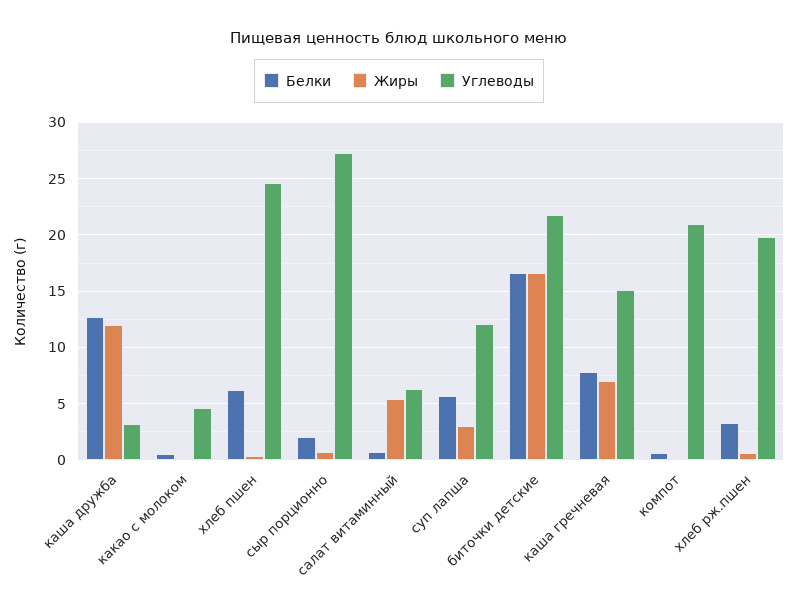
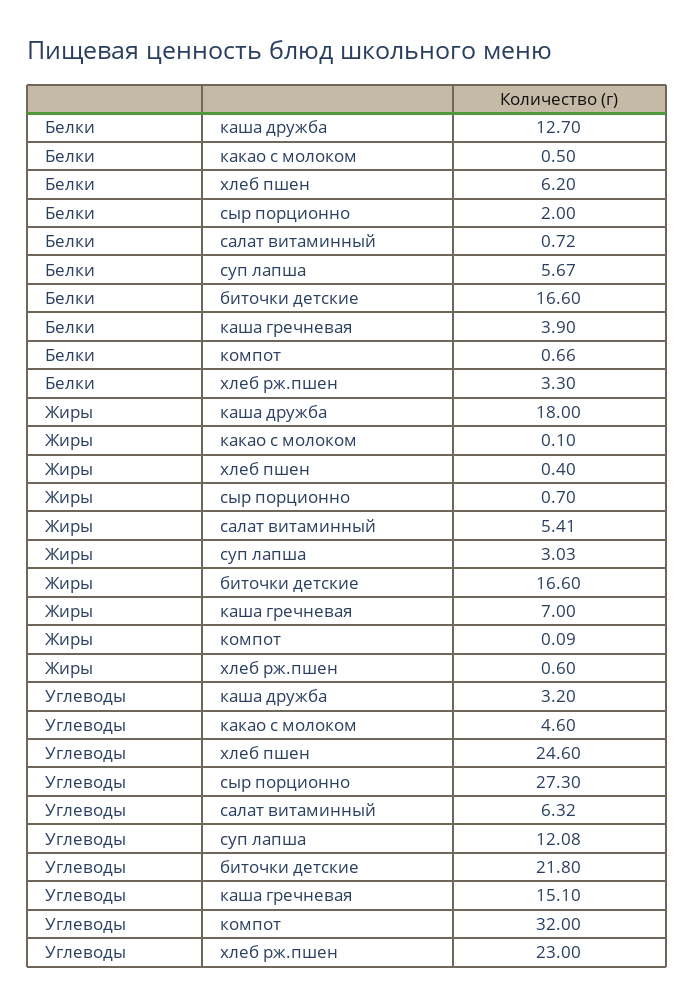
  {
    "Белки": {
      "каша дружба": 12.7,
      "какао с молоком": 0.5,
      "хлеб пшен": 6.2,
      "сыр порционно": 2,
      "салат витаминный": 0.72,
      "суп лапша": 5.67,
      "биточки детские": 16.6,
-     "каша гречневая": 8,
+     "каша гречневая": 3.9,
      "компот": 0.66,
      "хлеб рж.пшен": 3.3
    },
    "Жиры": {
-     "каша дружба": 12,
+     "каша дружба": 18,
      "какао с молоком": 0.1,
      "хлеб пшен": 0.4,
      "сыр порционно": 0.7,
      "салат витаминный": 5.41,
      "суп лапша": 3.03,
      "биточки детские": 16.6,
      "каша гречневая": 7,
      "компот": 0.09,
      "хлеб рж.пшен": 0.6
    },
    "Углеводы": {
      "каша дружба": 3.2,
      "какао с молоком": 4.6,
      "хлеб пшен": 24.6,
      "сыр порционно": 27.3,
      "салат витаминный": 6.32,
      "суп лапша": 12.08,
      "биточки детские": 21.8,
      "каша гречневая": 15.1,
-     "компот": 21,
+     "компот": 32,
-     "хлеб рж.пшен": 20
+     "хлеб рж.пшен": 23
    }
  }

